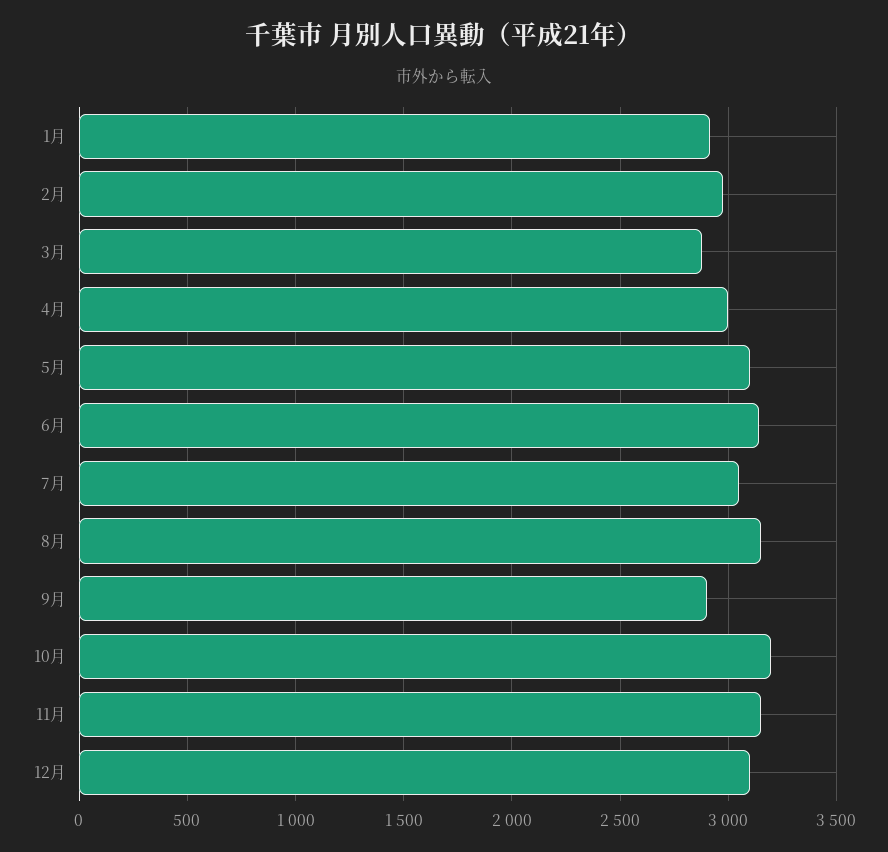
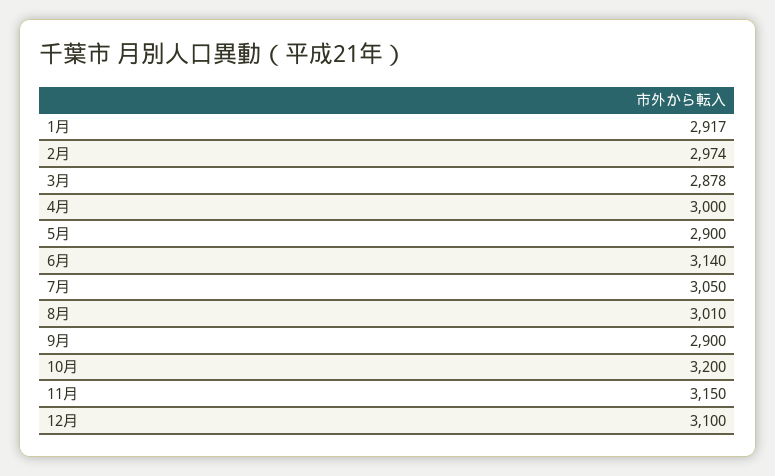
  {
    "1月": 2917,
    "2月": 2974,
    "3月": 2878,
    "4月": 3000,
-   "5月": 3100,
+   "5月": 2900,
    "6月": 3140,
    "7月": 3050,
-   "8月": 3150,
+   "8月": 3010,
    "9月": 2900,
    "10月": 3200,
    "11月": 3150,
    "12月": 3100
  }

